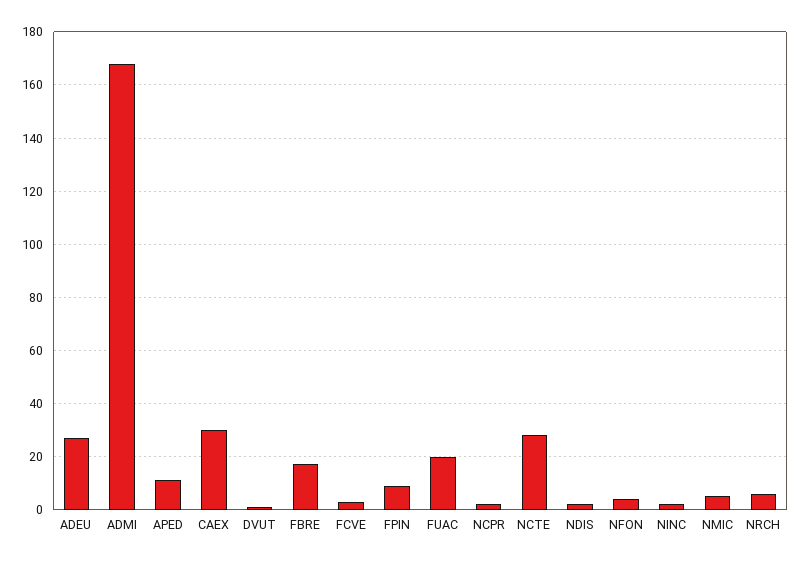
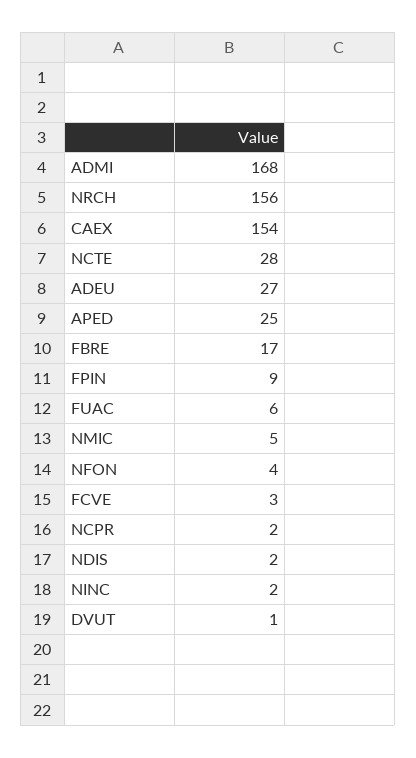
  {
    "ADEU": 27,
    "ADMI": 168,
-   "APED": 10,
+   "APED": 25,
-   "CAEX": 30,
+   "CAEX": 154,
    "DVUT": 1,
    "FBRE": 17,
    "FCVE": 3,
    "FPIN": 9,
-   "FUAC": 20,
+   "FUAC": 6,
    "NCPR": 2,
    "NCTE": 28,
    "NDIS": 2,
    "NFON": 4,
    "NINC": 2,
    "NMIC": 5,
-   "NRCH": 5
+   "NRCH": 156
  }

